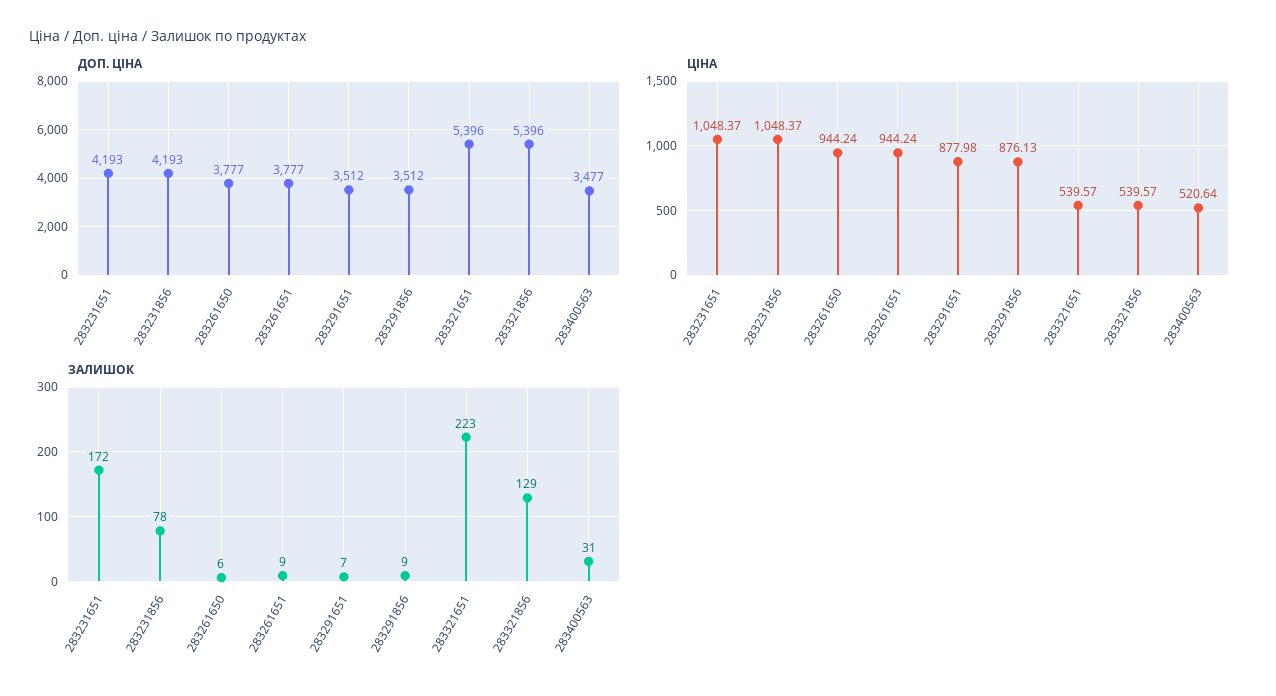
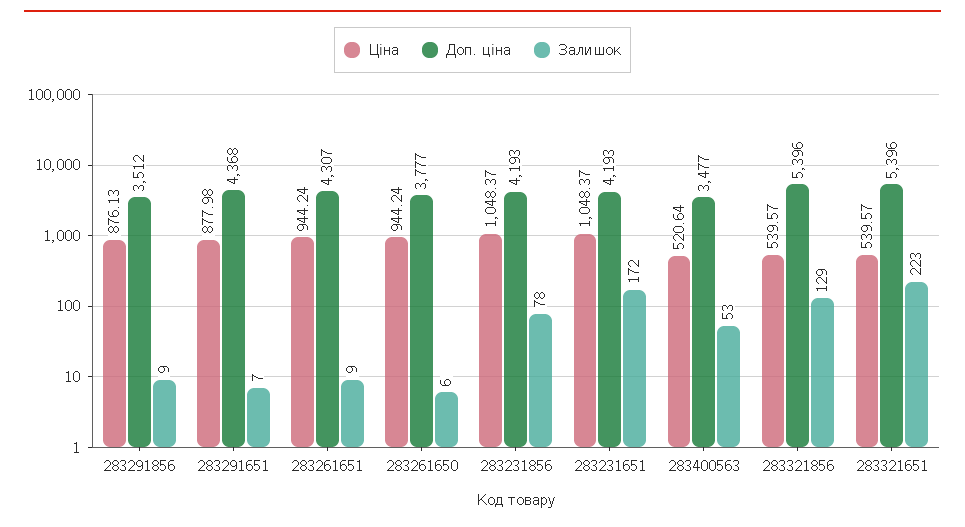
  {
    "ДОП. ЦІНА": {
      "283231651": 4193,
      "283231856": 4193,
      "283261650": 3777,
-     "283261651": 3777,
+     "283261651": 4307,
-     "283291651": 3512,
+     "283291651": 4368,
      "283291856": 3512,
      "283321651": 5396,
      "283321856": 5396,
      "283400563": 3477
    },
    "ЦІНА": {
      "283231651": 1048.37,
      "283231856": 1048.37,
      "283261650": 944.24,
      "283261651": 944.24,
      "283291651": 877.98,
      "283291856": 876.13,
      "283321651": 539.57,
      "283321856": 539.57,
      "283400563": 520.64
    },
    "ЗАЛИШОК": {
      "283231651": 172,
      "283231856": 78,
      "283261650": 6,
      "283261651": 9,
      "283291651": 7,
      "283291856": 9,
      "283321651": 223,
      "283321856": 129,
-     "283400563": 31
+     "283400563": 53
    }
  }

